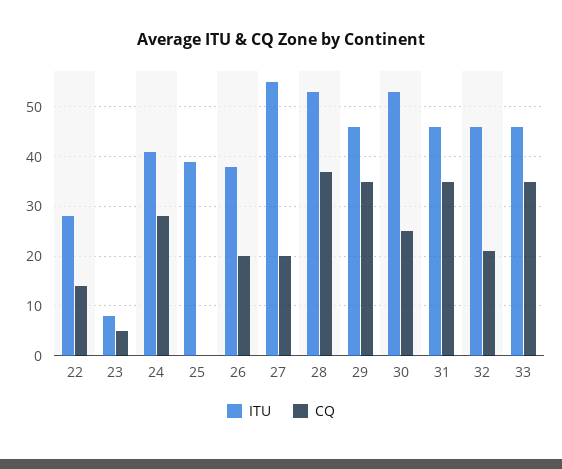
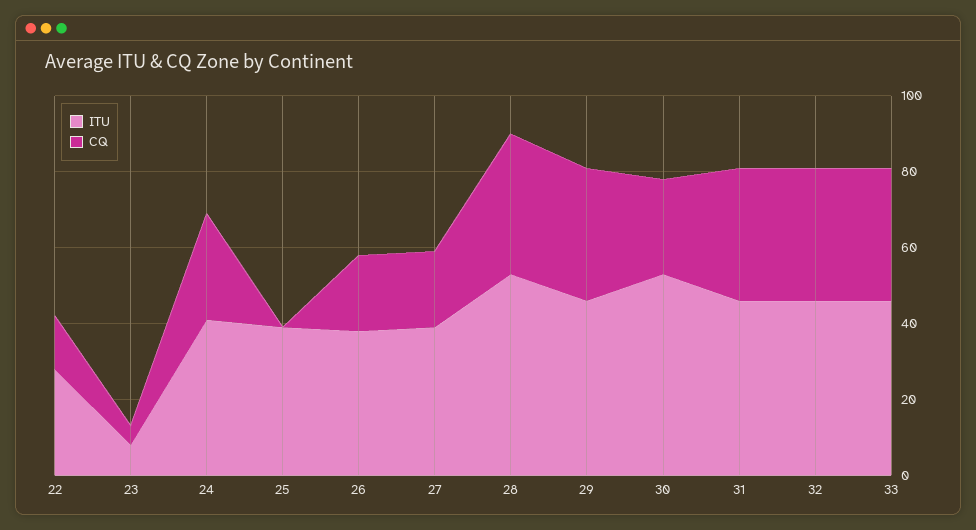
  {
    "ITU": {
      "22": 30,
      "23": 10,
      "24": 40,
      "25": 40,
      "26": 40,
-     "27": 55,
+     "27": 40,
      "28": 55,
      "29": 45,
      "30": 55,
      "31": 45,
      "32": 45,
      "33": 45
    },
    "CQ": {
      "22": 15,
      "23": 5,
      "24": 30,
      "25": 0,
      "26": 20,
      "27": 20,
      "28": 35,
      "29": 35,
      "30": 25,
      "31": 35,
-     "32": 20,
+     "32": 35,
      "33": 35
    }
  }

